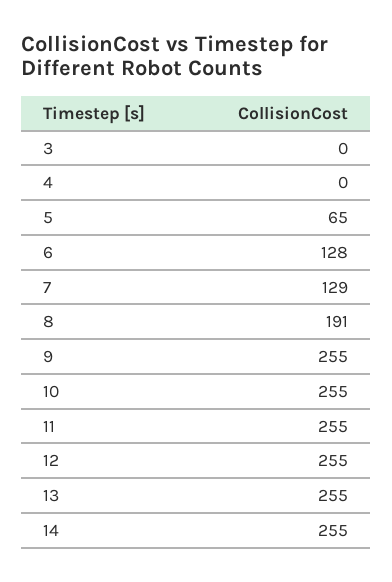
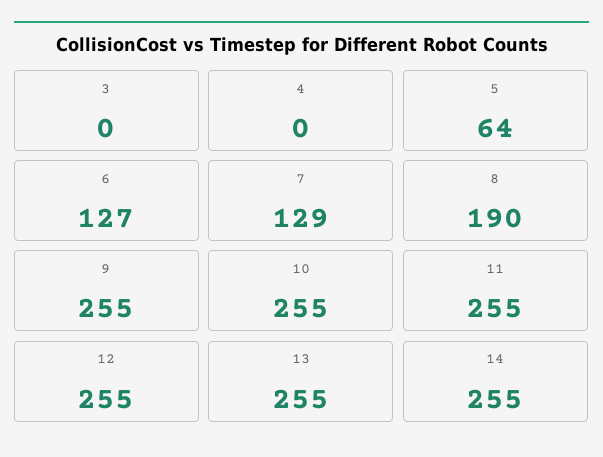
  {
    "3": 0,
    "4": 0,
-   "5": 65,
+   "5": 64,
-   "6": 128,
+   "6": 127,
    "7": 129,
-   "8": 191,
+   "8": 190,
    "9": 255,
    "10": 255,
    "11": 255,
    "12": 255,
    "13": 255,
    "14": 255
  }

